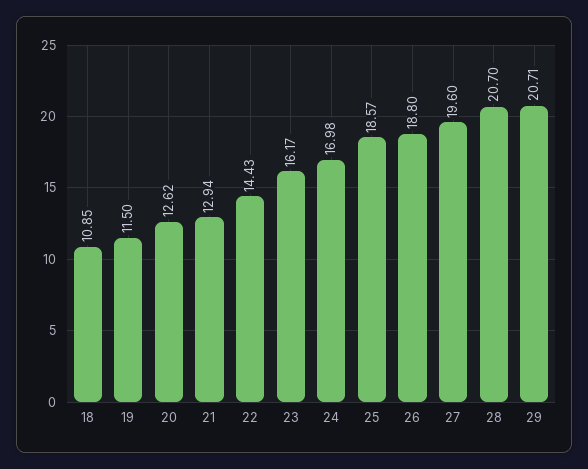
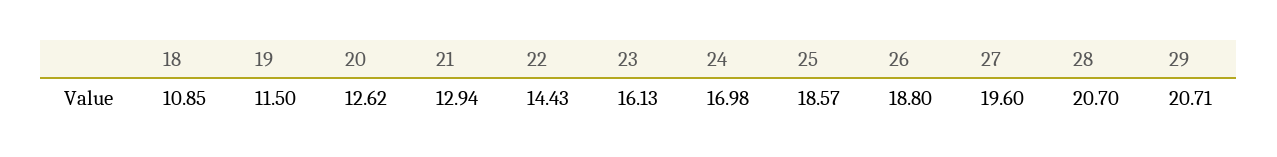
  {
    "18": 10.85,
    "19": 11.5,
    "20": 12.62,
    "21": 12.94,
    "22": 14.43,
-   "23": 16.17,
+   "23": 16.13,
    "24": 16.98,
    "25": 18.57,
    "26": 18.8,
    "27": 19.6,
    "28": 20.7,
    "29": 20.71
  }

